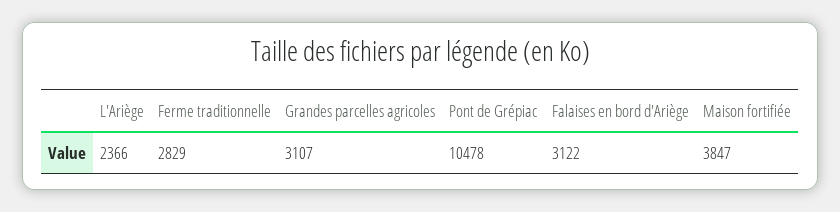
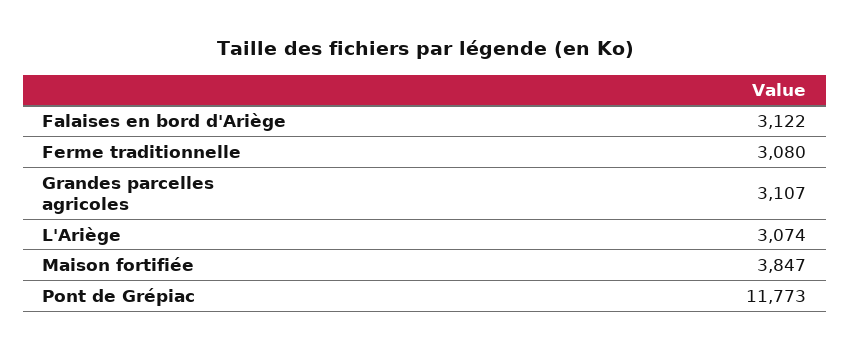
  {
-   "L'Ariège": 2366,
+   "L'Ariège": 3074,
-   "Ferme traditionnelle": 2829,
+   "Ferme traditionnelle": 3080,
    "Grandes parcelles agricoles": 3107,
-   "Pont de Grépiac": 10478,
+   "Pont de Grépiac": 11773,
    "Falaises en bord d'Ariège": 3122,
    "Maison fortifiée": 3847
  }

